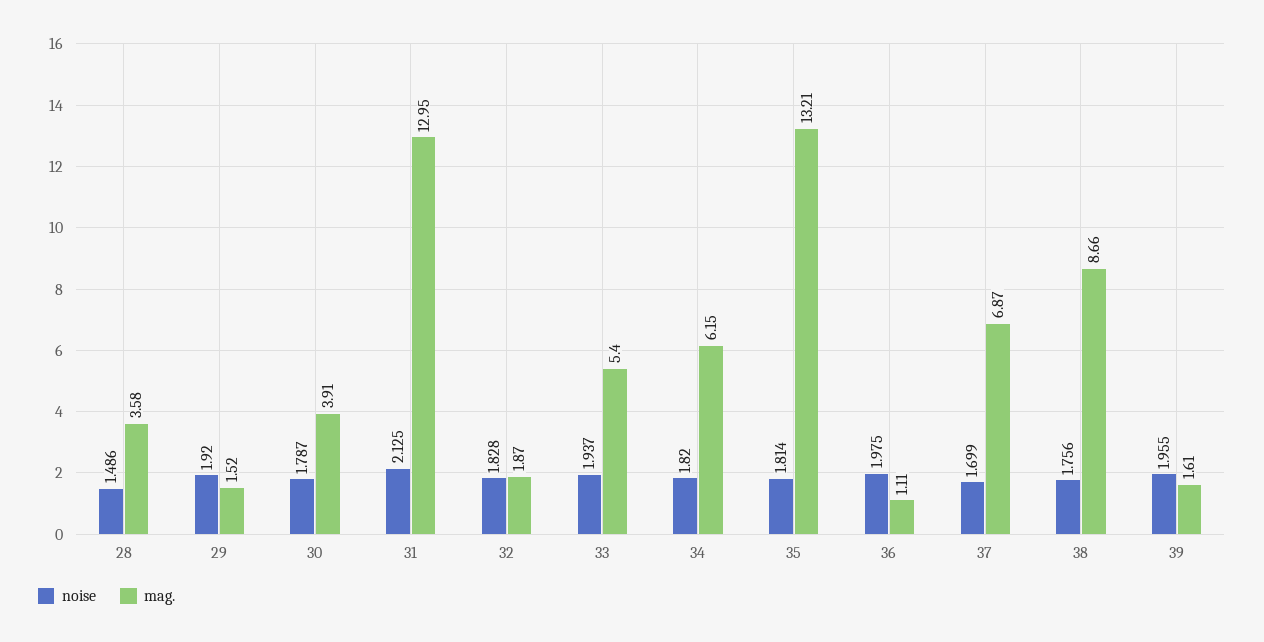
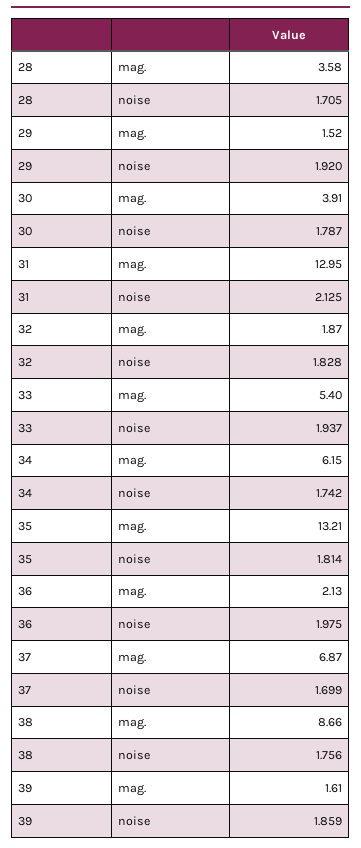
  {
    "noise": {
-     "28": 1.486,
+     "28": 1.705,
      "29": 1.92,
      "30": 1.787,
      "31": 2.125,
      "32": 1.828,
      "33": 1.937,
-     "34": 1.82,
+     "34": 1.742,
      "35": 1.814,
      "36": 1.975,
      "37": 1.699,
      "38": 1.756,
-     "39": 1.955
+     "39": 1.859
    },
    "mag.": {
      "28": 3.58,
      "29": 1.52,
      "30": 3.91,
      "31": 12.95,
      "32": 1.87,
      "33": 5.4,
      "34": 6.15,
      "35": 13.21,
-     "36": 1.11,
+     "36": 2.13,
      "37": 6.87,
      "38": 8.66,
      "39": 1.61
    }
  }

